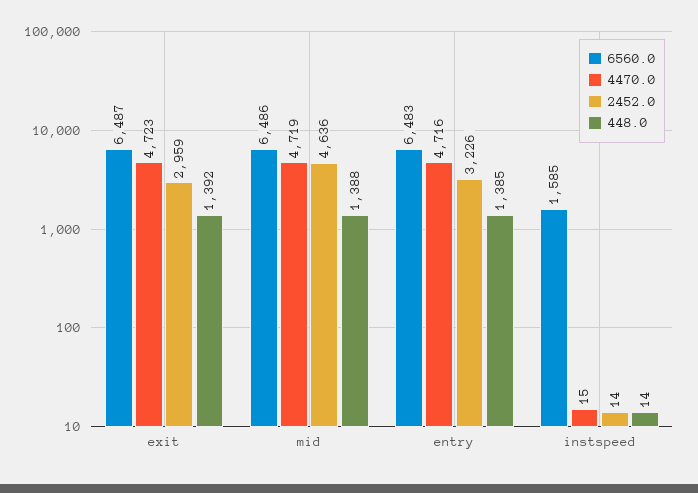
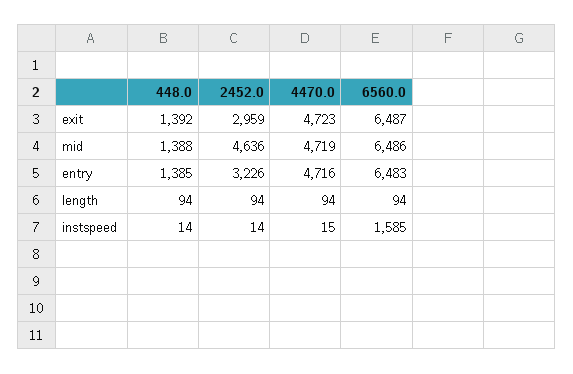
  {
    "6560.0": {
      "exit": 6487,
      "mid": 6486,
      "entry": 6483,
-     "instspeed": 1585
+     "instspeed": 1585,
+     "length": 94
    },
    "4470.0": {
      "exit": 4723,
      "mid": 4719,
      "entry": 4716,
-     "instspeed": 15
+     "instspeed": 15,
+     "length": 94
    },
    "2452.0": {
      "exit": 2959,
      "mid": 4636,
      "entry": 3226,
-     "instspeed": 14
+     "instspeed": 14,
+     "length": 94
    },
    "448.0": {
      "exit": 1392,
      "mid": 1388,
      "entry": 1385,
-     "instspeed": 14
+     "instspeed": 14,
+     "length": 94
    }
  }

